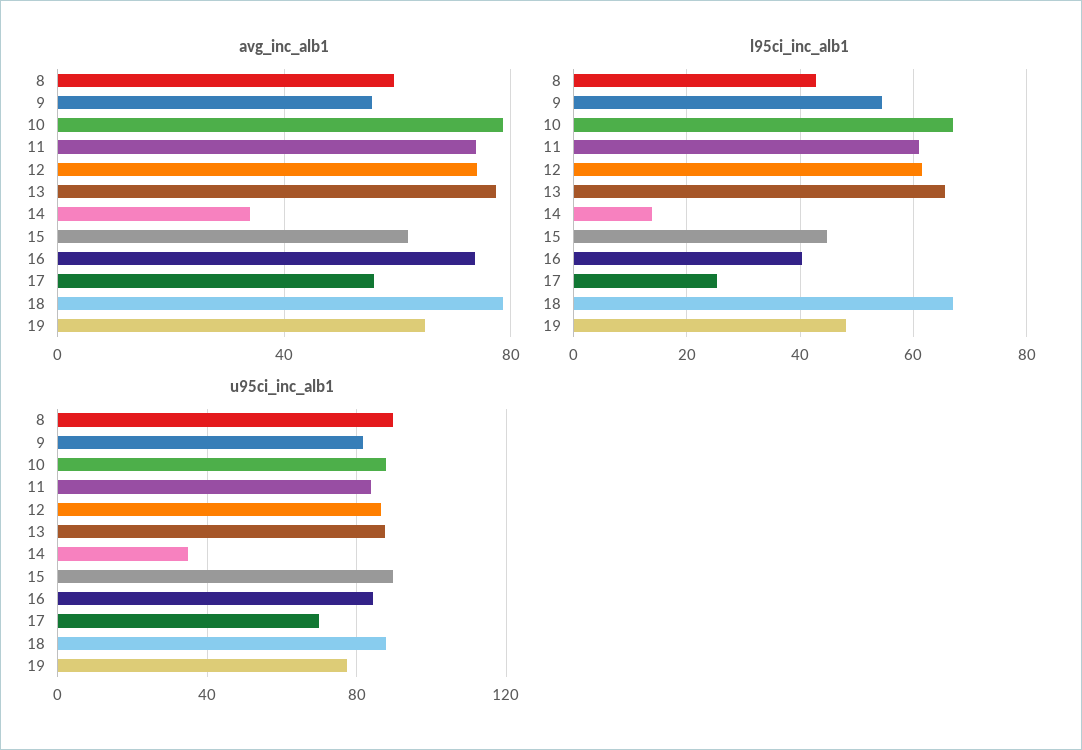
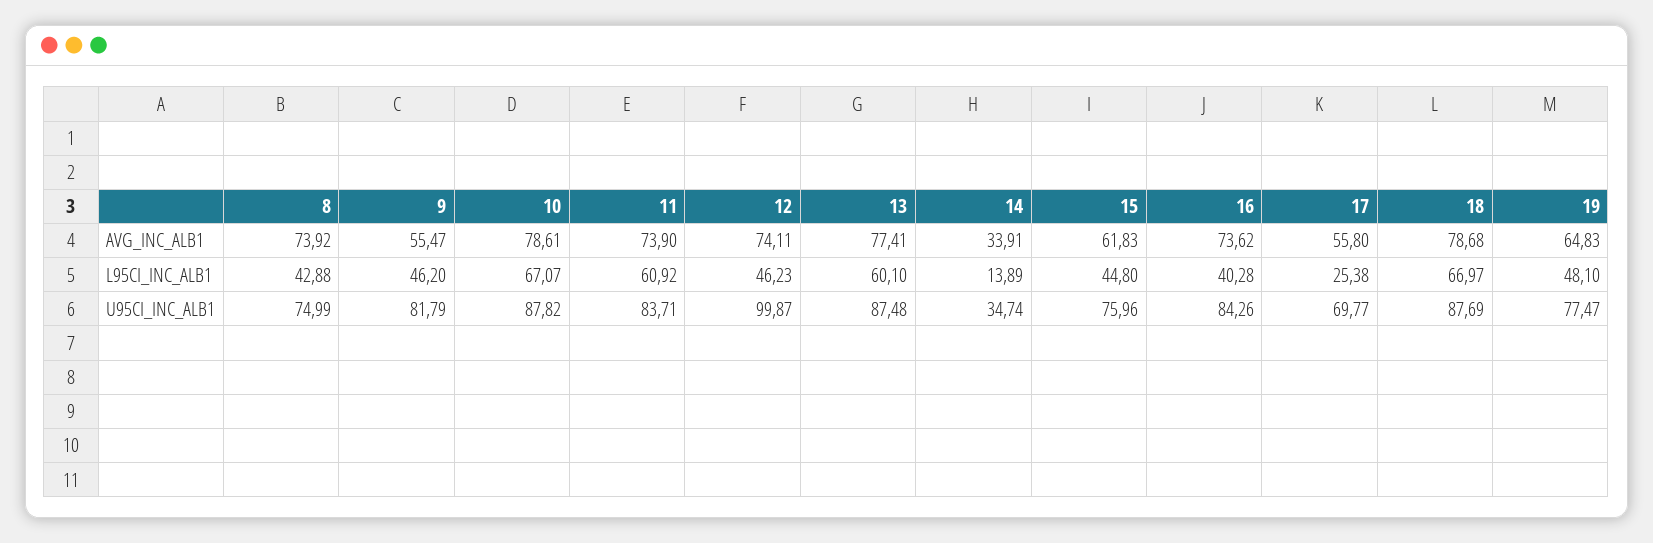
  {
    "avg_inc_alb1": {
-     "8": 60,
+     "8": 73.92,
      "9": 55.47,
      "10": 78.61,
      "11": 73.9,
      "12": 74.11,
      "13": 77.41,
      "14": 33.91,
      "15": 61.83,
      "16": 73.62,
      "17": 55.8,
      "18": 78.68,
      "19": 64.83
    },
    "l95ci_inc_alb1": {
      "8": 42.88,
-     "9": 54,
+     "9": 46.2,
      "10": 67.07,
      "11": 60.92,
-     "12": 62,
+     "12": 46.23,
-     "13": 66,
+     "13": 60.1,
      "14": 13.89,
      "15": 44.8,
      "16": 40.28,
      "17": 25.38,
      "18": 66.97,
      "19": 48.1
    },
    "u95ci_inc_alb1": {
-     "8": 90,
+     "8": 74.99,
      "9": 81.79,
      "10": 87.82,
      "11": 83.71,
-     "12": 85,
+     "12": 99.87,
      "13": 87.48,
      "14": 34.74,
-     "15": 90,
+     "15": 75.96,
      "16": 84.26,
      "17": 69.77,
      "18": 87.69,
      "19": 77.47
    }
  }

